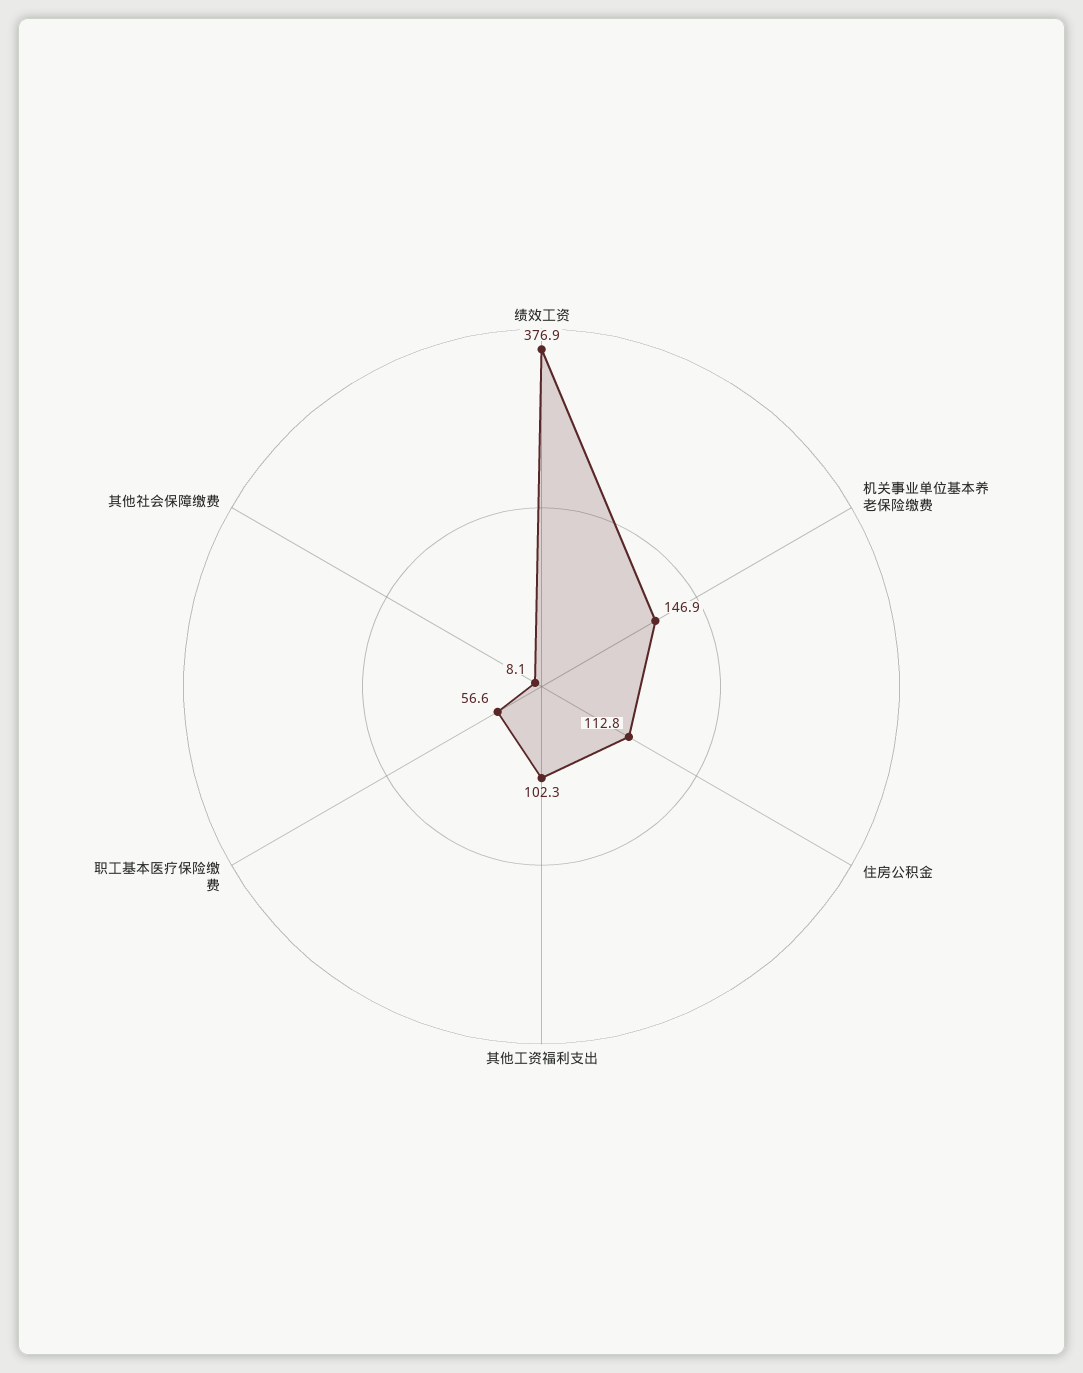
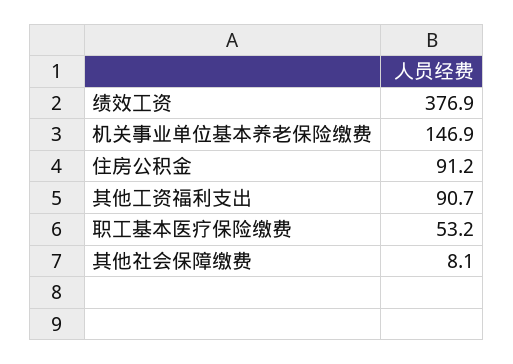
  {
    "绩效工资": 376.9,
    "机关事业单位基本养老保险缴费": 146.9,
-   "住房公积金": 112.8,
+   "住房公积金": 91.2,
-   "其他工资福利支出": 102.3,
+   "其他工资福利支出": 90.7,
-   "职工基本医疗保险缴费": 56.6,
+   "职工基本医疗保险缴费": 53.2,
    "其他社会保障缴费": 8.1
  }

